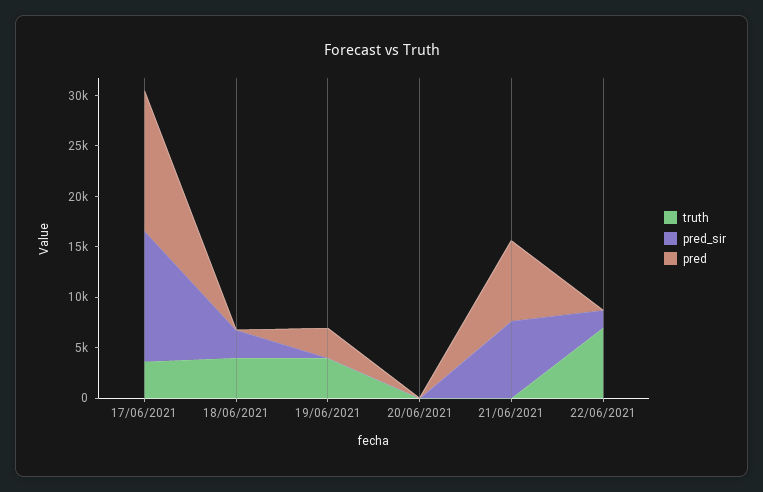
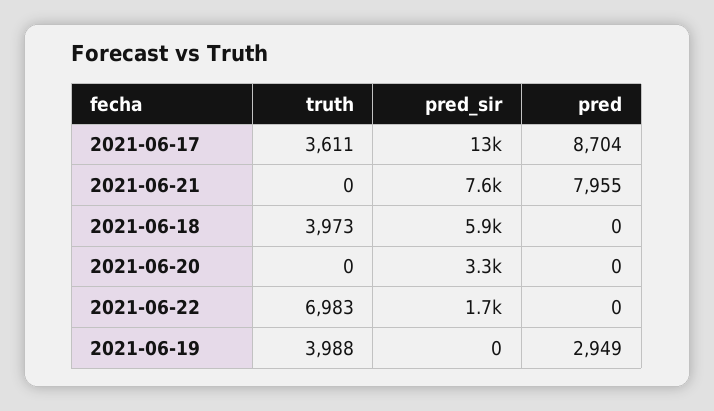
  {
    "truth": {
      "17/06/2021": 3611,
      "18/06/2021": 3973,
      "19/06/2021": 3988,
      "20/06/2021": 0,
      "21/06/2021": 0,
      "22/06/2021": 6983
    },
    "pred_sir": {
      "17/06/2021": 13000,
-     "18/06/2021": 3000,
+     "18/06/2021": 5900,
      "19/06/2021": 0,
-     "20/06/2021": 0,
+     "20/06/2021": 3300,
      "21/06/2021": 7600,
      "22/06/2021": 1700
    },
    "pred": {
-     "17/06/2021": 14000,
+     "17/06/2021": 8704,
      "18/06/2021": 0,
      "19/06/2021": 2949,
      "20/06/2021": 0,
      "21/06/2021": 7955,
      "22/06/2021": 0
    }
  }

